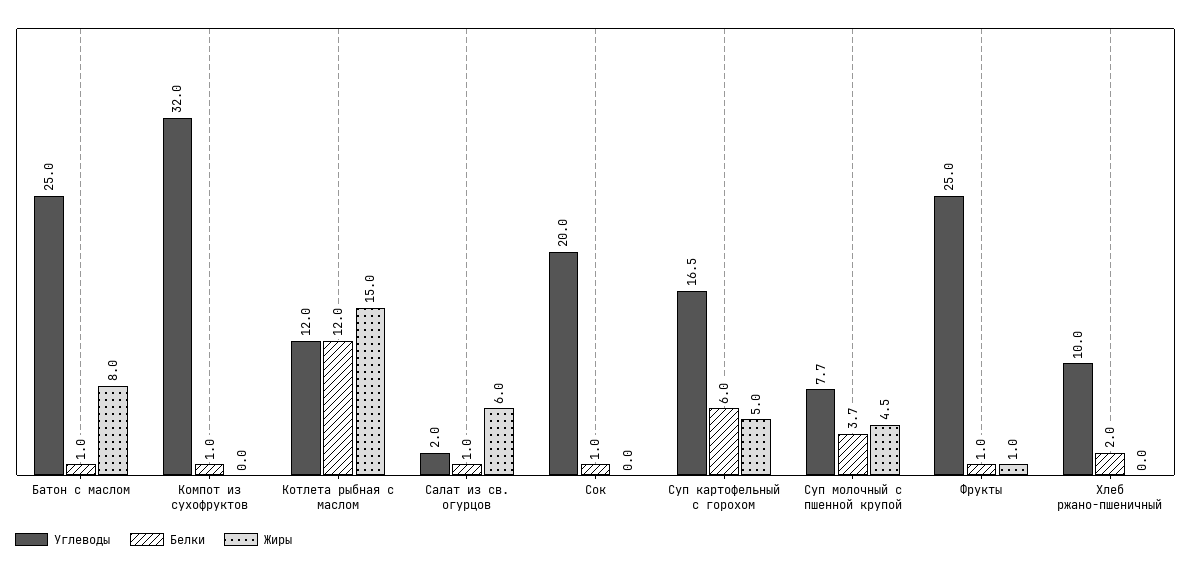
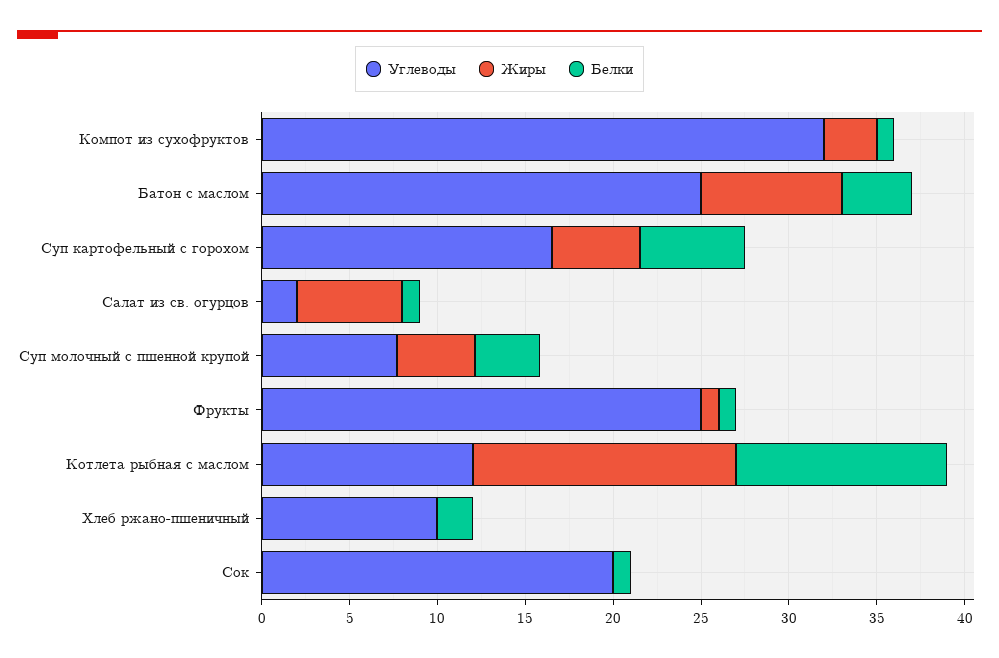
  {
    "Углеводы": {
      "Батон с маслом": 25,
      "Компот из сухофруктов": 32,
      "Котлета рыбная с маслом": 12,
      "Салат из св. огурцов": 2,
      "Сок": 20,
      "Суп картофельный с горохом": 16.5,
      "Суп молочный с пшенной крупой": 7.7,
      "Фрукты": 25,
      "Хлеб ржано-пшеничный": 10
    },
    "Белки": {
-     "Батон с маслом": 1,
+     "Батон с маслом": 4,
      "Компот из сухофруктов": 1,
      "Котлета рыбная с маслом": 12,
      "Салат из св. огурцов": 1,
      "Сок": 1,
      "Суп картофельный с горохом": 6,
      "Суп молочный с пшенной крупой": 3.7,
      "Фрукты": 1,
      "Хлеб ржано-пшеничный": 2
    },
    "Жиры": {
      "Батон с маслом": 8,
-     "Компот из сухофруктов": 0,
+     "Компот из сухофруктов": 3,
      "Котлета рыбная с маслом": 15,
      "Салат из св. огурцов": 6,
      "Сок": 0,
      "Суп картофельный с горохом": 5,
      "Суп молочный с пшенной крупой": 4.5,
      "Фрукты": 1,
      "Хлеб ржано-пшеничный": 0
    }
  }

